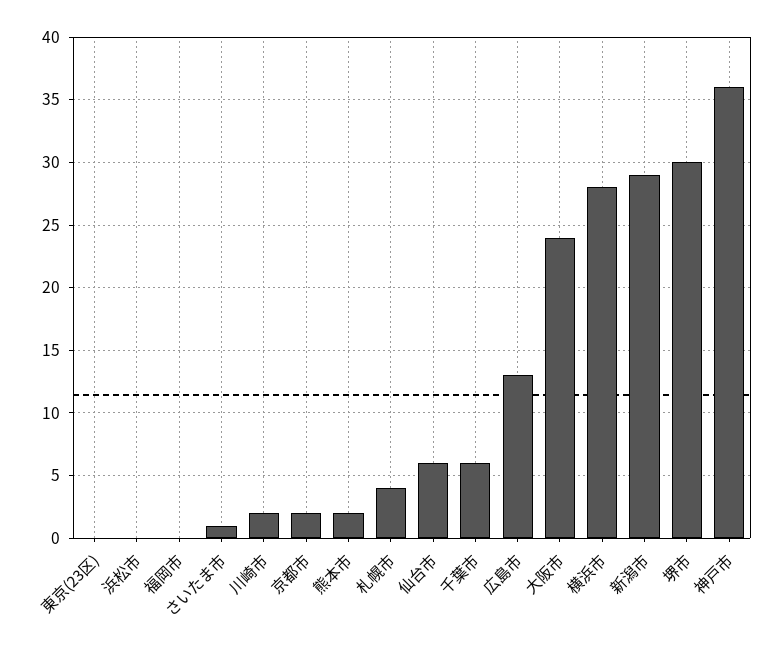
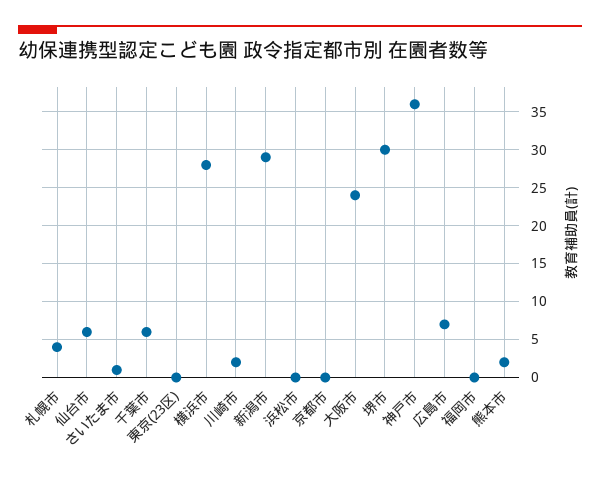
  {
    "東京(23区)": 0,
    "浜松市": 0,
    "福岡市": 0,
    "さいたま市": 1,
    "川崎市": 2,
-   "京都市": 2,
+   "京都市": 0,
    "熊本市": 2,
    "札幌市": 4,
    "仙台市": 6,
    "千葉市": 6,
-   "広島市": 13,
+   "広島市": 7,
    "大阪市": 24,
    "横浜市": 28,
    "新潟市": 29,
    "堺市": 30,
    "神戸市": 36
  }

